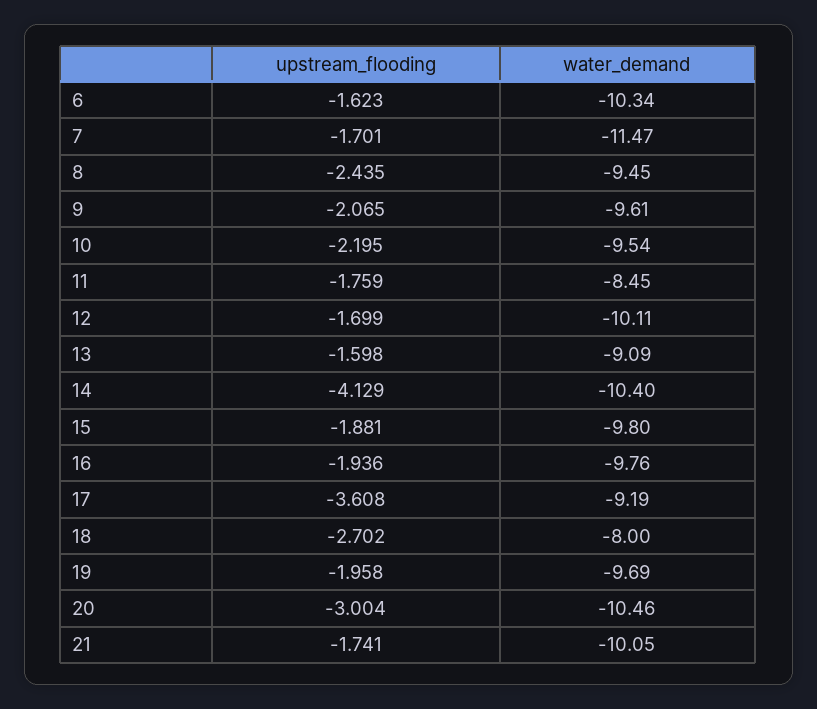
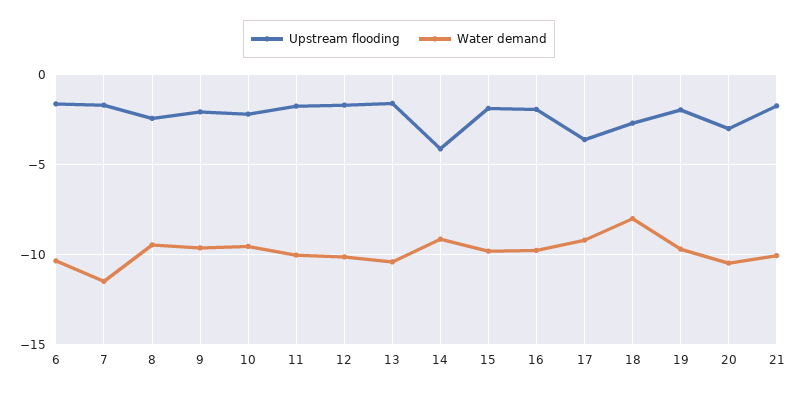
  {
    "upstream_flooding": {
      "6": -1.623,
      "7": -1.701,
      "8": -2.435,
      "9": -2.065,
      "10": -2.195,
      "11": -1.759,
      "12": -1.699,
      "13": -1.598,
      "14": -4.129,
      "15": -1.881,
      "16": -1.936,
      "17": -3.608,
      "18": -2.702,
      "19": -1.958,
      "20": -3.004,
      "21": -1.741
    },
    "water_demand": {
      "6": -10.34,
      "7": -11.47,
      "8": -9.45,
      "9": -9.61,
      "10": -9.54,
-     "11": -8.45,
+     "11": -10,
      "12": -10.11,
-     "13": -9.09,
+     "13": -10.5,
-     "14": -10.4,
+     "14": -9,
      "15": -9.8,
      "16": -9.76,
      "17": -9.19,
      "18": -8,
      "19": -9.69,
      "20": -10.46,
      "21": -10.05
    }
  }

